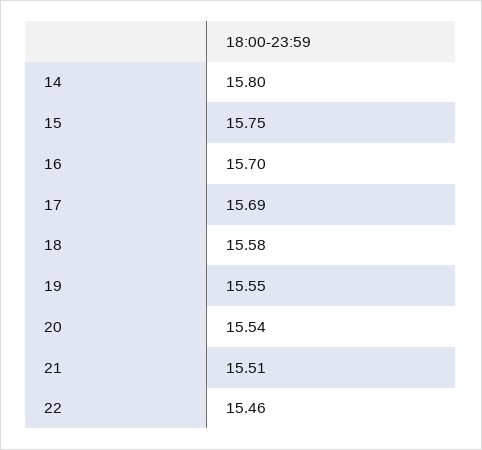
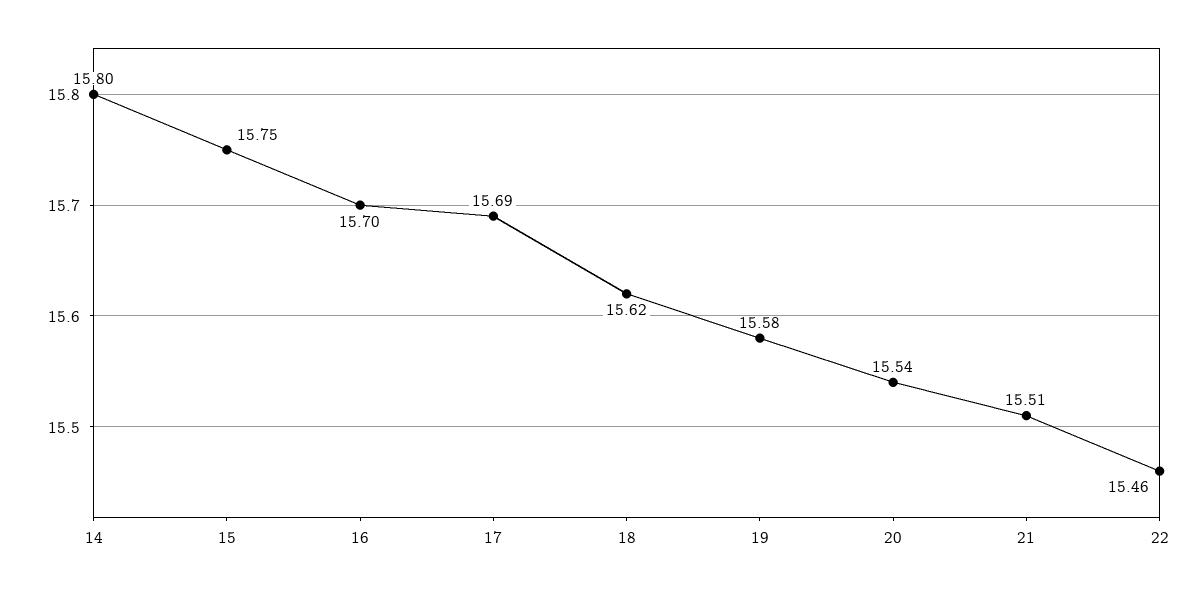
  {
    "14": 15.8,
    "15": 15.75,
    "16": 15.7,
    "17": 15.69,
-   "18": 15.58,
+   "18": 15.62,
-   "19": 15.55,
+   "19": 15.58,
    "20": 15.54,
    "21": 15.51,
    "22": 15.46
  }

